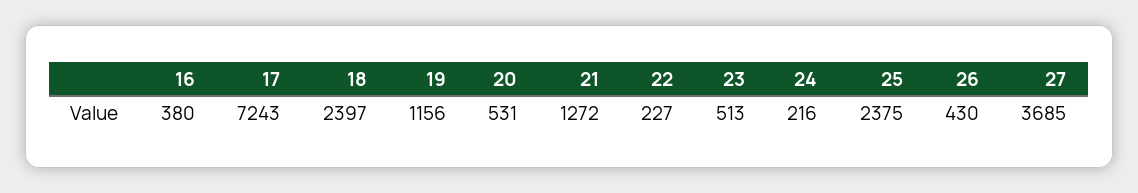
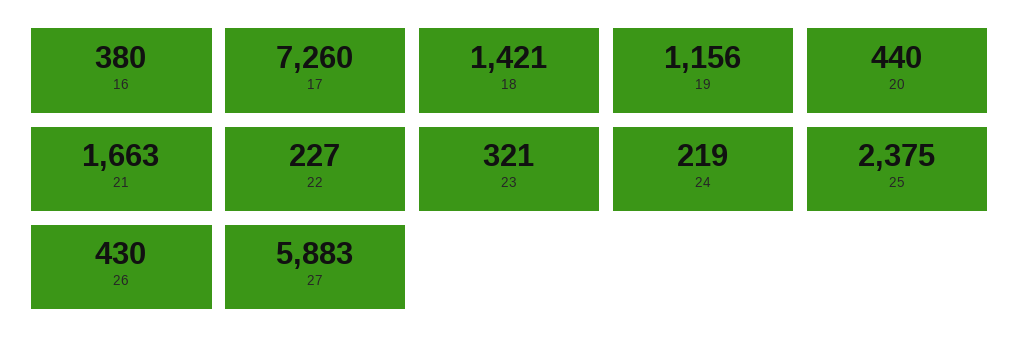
  {
    "16": 380,
-   "17": 7243,
+   "17": 7260,
-   "18": 2397,
+   "18": 1421,
    "19": 1156,
-   "20": 531,
+   "20": 440,
-   "21": 1272,
+   "21": 1663,
    "22": 227,
-   "23": 513,
+   "23": 321,
-   "24": 216,
+   "24": 219,
    "25": 2375,
    "26": 430,
-   "27": 3685
+   "27": 5883
  }

